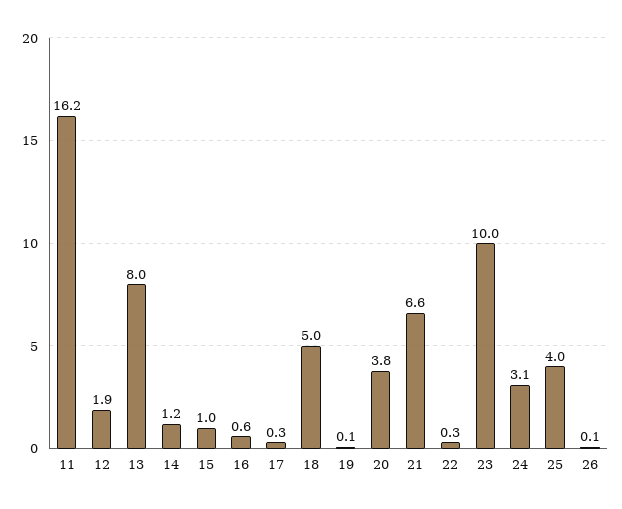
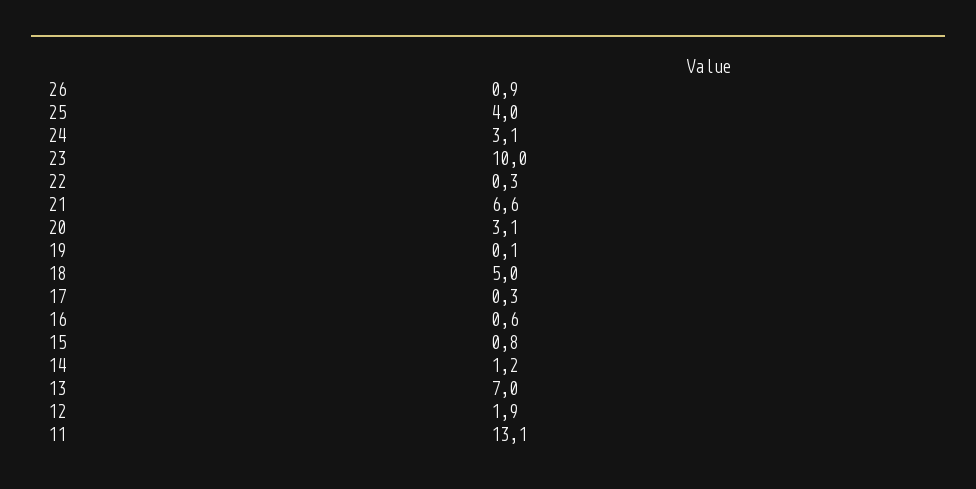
  {
-   "11": 16.2,
+   "11": 13.1,
    "12": 1.9,
-   "13": 8,
+   "13": 7,
    "14": 1.2,
-   "15": 1,
+   "15": 0.8,
    "16": 0.6,
    "17": 0.3,
    "18": 5,
    "19": 0.1,
-   "20": 3.8,
+   "20": 3.1,
    "21": 6.6,
    "22": 0.3,
    "23": 10,
    "24": 3.1,
    "25": 4,
-   "26": 0.1
+   "26": 0.9
  }

